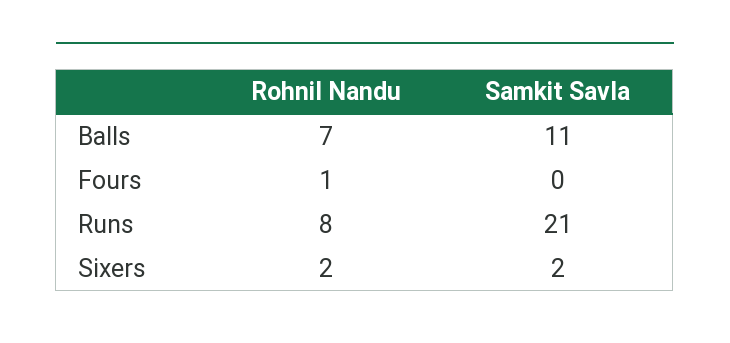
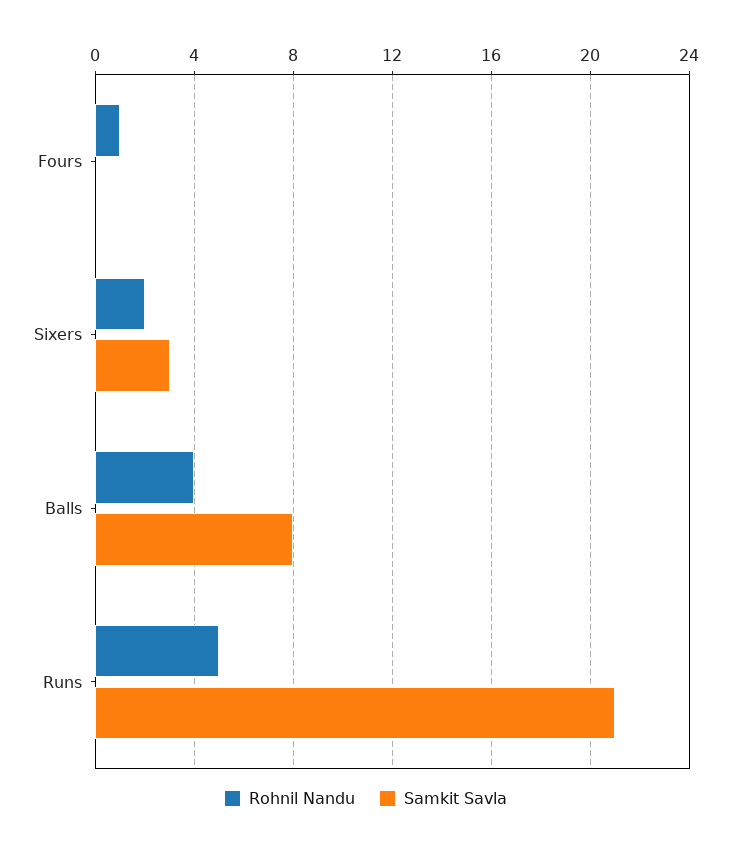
  {
    "Rohnil Nandu": {
-     "Balls": 7,
+     "Balls": 4,
      "Fours": 1,
-     "Runs": 8,
+     "Runs": 5,
      "Sixers": 2
    },
    "Samkit Savla": {
-     "Balls": 11,
+     "Balls": 8,
      "Fours": 0,
      "Runs": 21,
-     "Sixers": 2
+     "Sixers": 3
    }
  }

